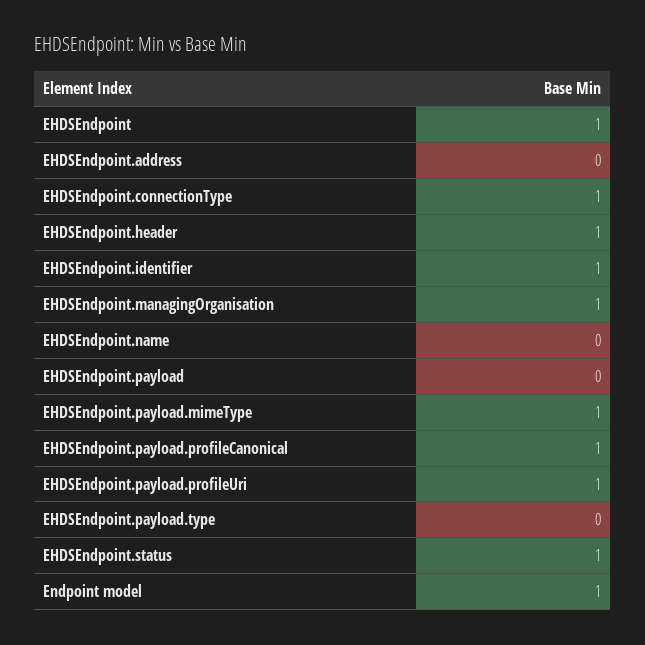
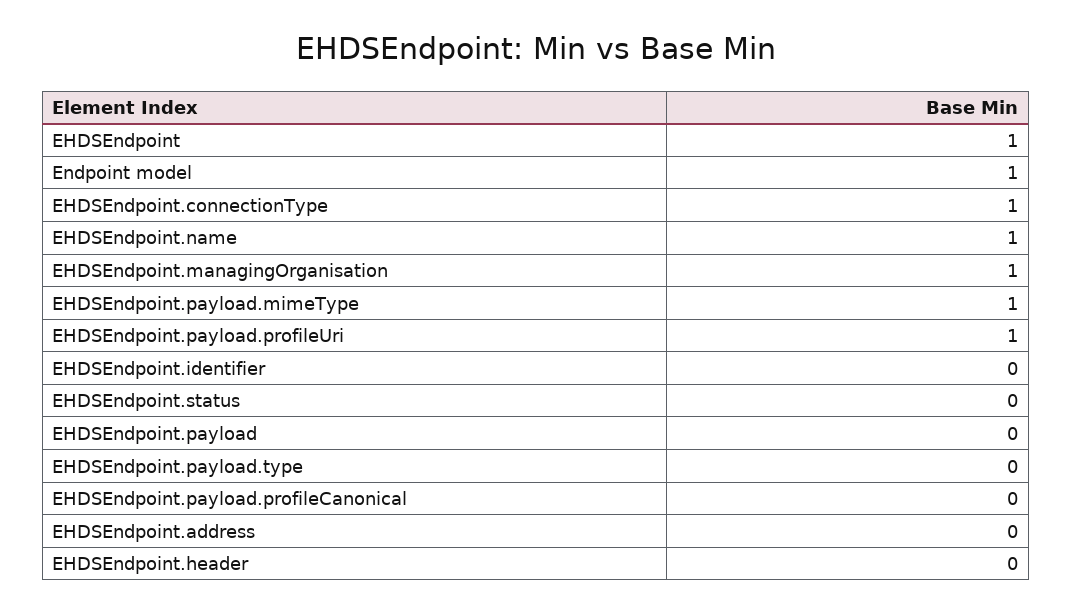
  {
    "EHDSEndpoint": 1,
    "EHDSEndpoint.address": 0,
    "EHDSEndpoint.connectionType": 1,
-   "EHDSEndpoint.header": 1,
+   "EHDSEndpoint.header": 0,
-   "EHDSEndpoint.identifier": 1,
+   "EHDSEndpoint.identifier": 0,
    "EHDSEndpoint.managingOrganisation": 1,
-   "EHDSEndpoint.name": 0,
+   "EHDSEndpoint.name": 1,
    "EHDSEndpoint.payload": 0,
    "EHDSEndpoint.payload.mimeType": 1,
-   "EHDSEndpoint.payload.profileCanonical": 1,
+   "EHDSEndpoint.payload.profileCanonical": 0,
    "EHDSEndpoint.payload.profileUri": 1,
    "EHDSEndpoint.payload.type": 0,
-   "EHDSEndpoint.status": 1,
+   "EHDSEndpoint.status": 0,
    "Endpoint model": 1
  }

